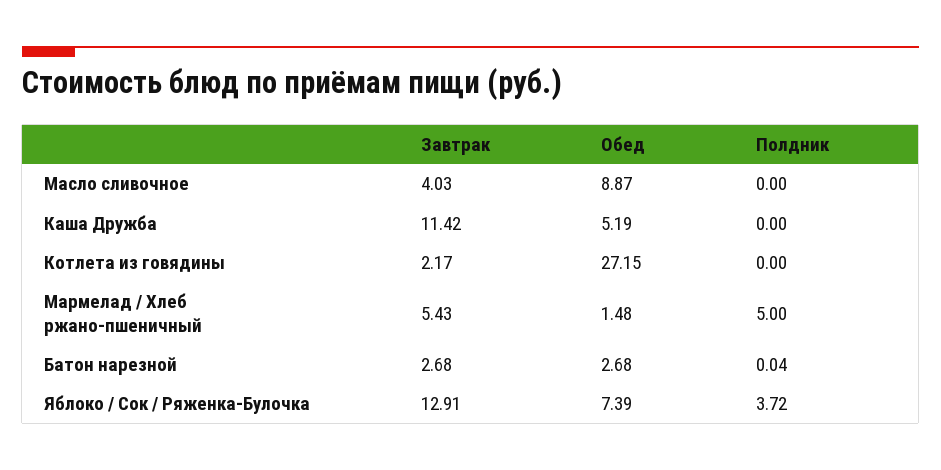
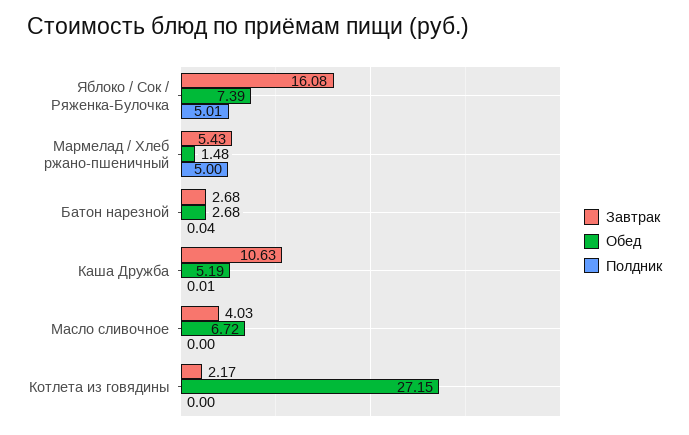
  {
    "Завтрак": {
      "Масло сливочное": 4.03,
-     "Каша Дружба": 11.42,
+     "Каша Дружба": 10.63,
      "Котлета из говядины": 2.17,
      "Мармелад / Хлеб ржано-пшеничный": 5.43,
      "Батон нарезной": 2.68,
-     "Яблоко / Сок / Ряженка-Булочка": 12.91
+     "Яблоко / Сок / Ряженка-Булочка": 16.08
    },
    "Обед": {
-     "Масло сливочное": 8.87,
+     "Масло сливочное": 6.72,
      "Каша Дружба": 5.19,
      "Котлета из говядины": 27.15,
      "Мармелад / Хлеб ржано-пшеничный": 1.48,
      "Батон нарезной": 2.68,
      "Яблоко / Сок / Ряженка-Булочка": 7.39
    },
    "Полдник": {
      "Масло сливочное": 0,
-     "Каша Дружба": 0,
+     "Каша Дружба": 0.01,
      "Котлета из говядины": 0,
      "Мармелад / Хлеб ржано-пшеничный": 5,
      "Батон нарезной": 0.04,
-     "Яблоко / Сок / Ряженка-Булочка": 3.72
+     "Яблоко / Сок / Ряженка-Булочка": 5.01
    }
  }

